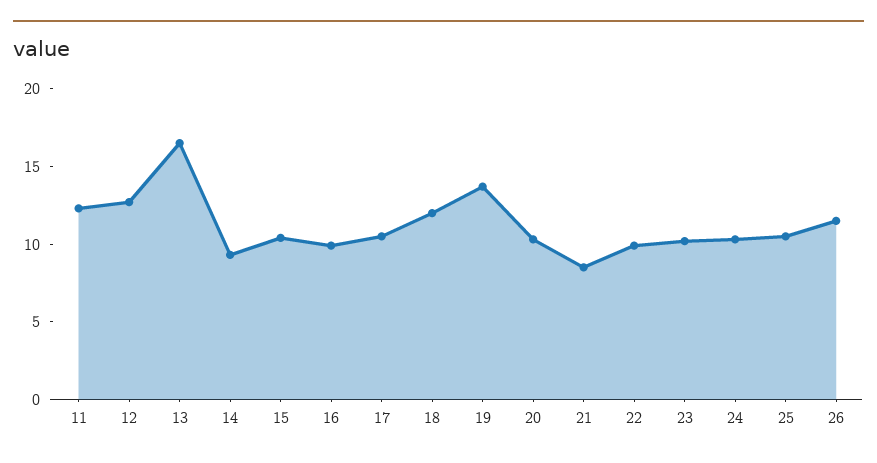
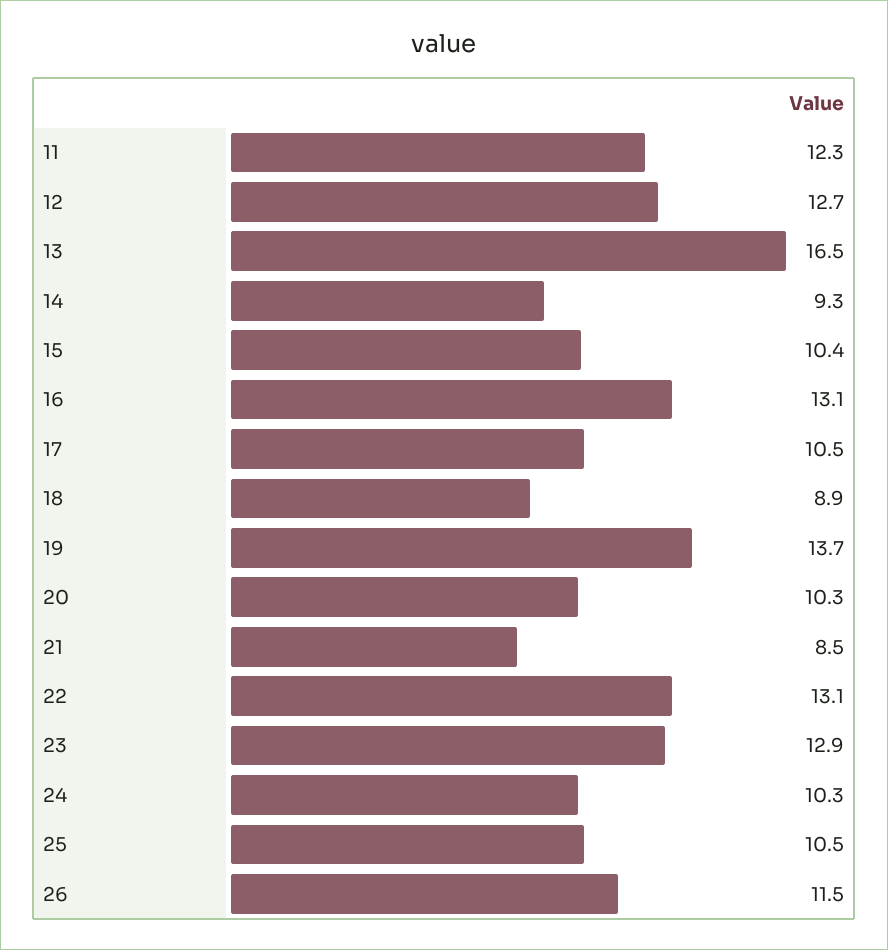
  {
    "11": 12.3,
    "12": 12.7,
    "13": 16.5,
    "14": 9.3,
    "15": 10.4,
-   "16": 10,
+   "16": 13.1,
    "17": 10.5,
-   "18": 12,
+   "18": 8.9,
    "19": 13.7,
    "20": 10.3,
    "21": 8.5,
-   "22": 10,
+   "22": 13.1,
-   "23": 10,
+   "23": 12.9,
    "24": 10.3,
    "25": 10.5,
    "26": 11.5
  }

